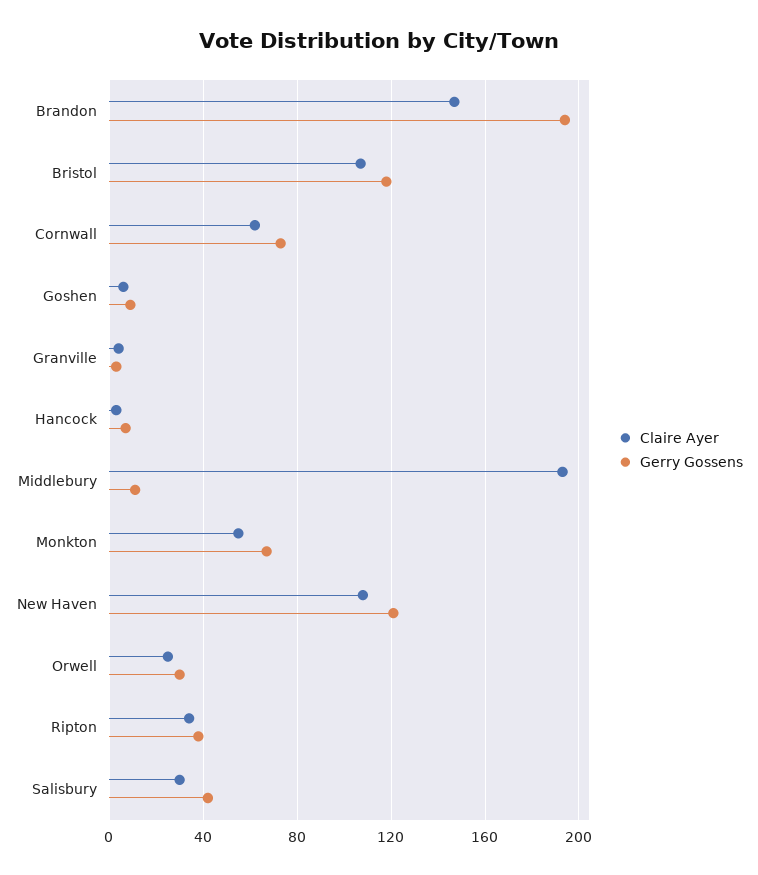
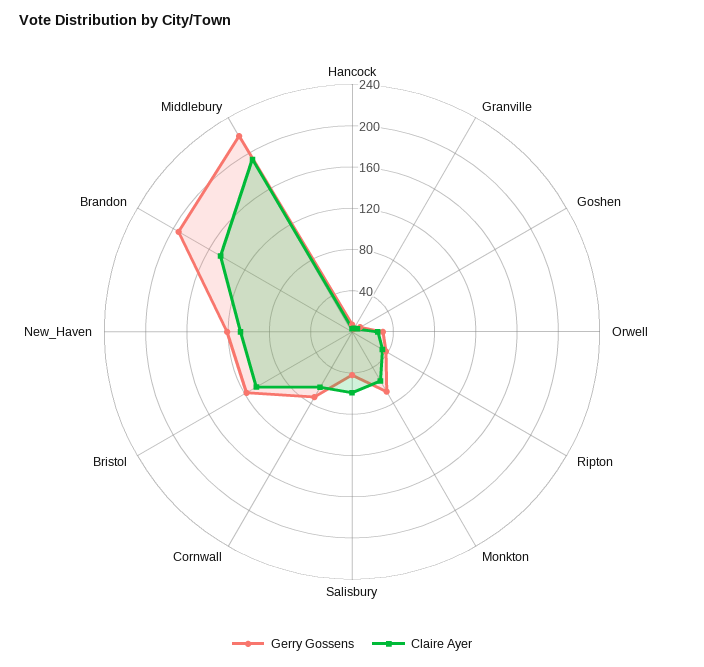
  {
    "Claire Ayer": {
      "Brandon": 145,
      "Bristol": 105,
      "Cornwall": 60,
      "Goshen": 5,
      "Granville": 5,
      "Hancock": 5,
      "Middlebury": 195,
      "Monkton": 55,
      "New Haven": 110,
      "Orwell": 25,
      "Ripton": 35,
-     "Salisbury": 30
+     "Salisbury": 60
    },
    "Gerry Gossens": {
      "Brandon": 195,
      "Bristol": 120,
      "Cornwall": 75,
      "Goshen": 10,
      "Granville": 5,
      "Hancock": 5,
-     "Middlebury": 10,
+     "Middlebury": 220,
      "Monkton": 65,
      "New Haven": 120,
      "Orwell": 30,
      "Ripton": 40,
      "Salisbury": 40
    }
  }

